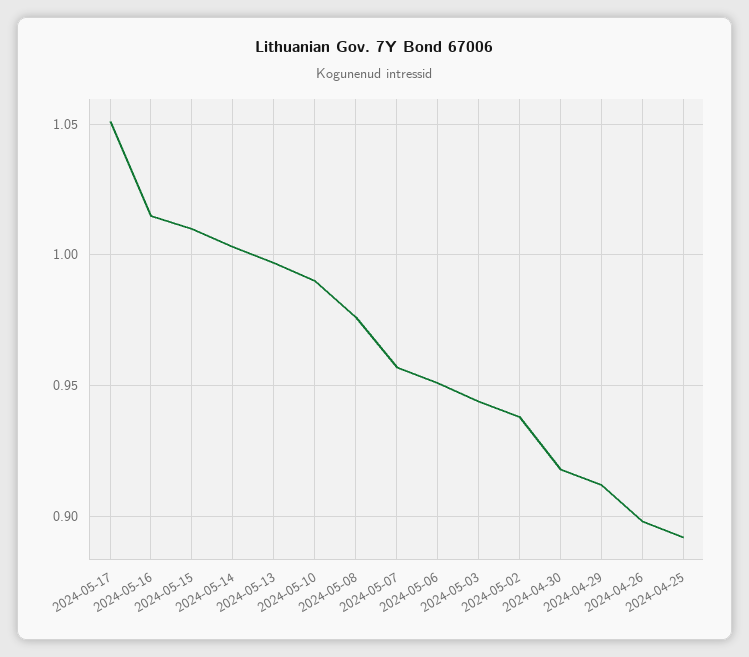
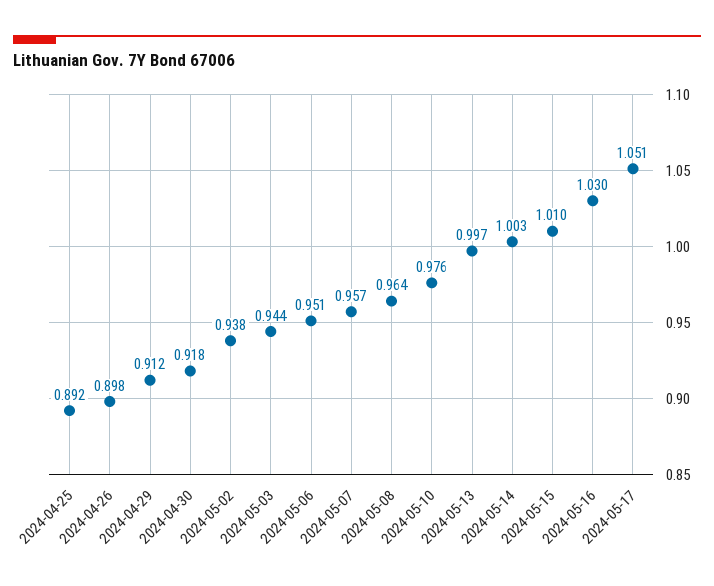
  {
    "2024-05-17": 1.051,
-   "2024-05-16": 1.015,
+   "2024-05-16": 1.03,
    "2024-05-15": 1.01,
    "2024-05-14": 1.003,
    "2024-05-13": 0.997,
-   "2024-05-10": 0.99,
+   "2024-05-10": 0.976,
-   "2024-05-08": 0.975,
+   "2024-05-08": 0.964,
    "2024-05-07": 0.957,
    "2024-05-06": 0.951,
    "2024-05-03": 0.944,
    "2024-05-02": 0.938,
    "2024-04-30": 0.918,
    "2024-04-29": 0.912,
    "2024-04-26": 0.898,
    "2024-04-25": 0.892
  }

